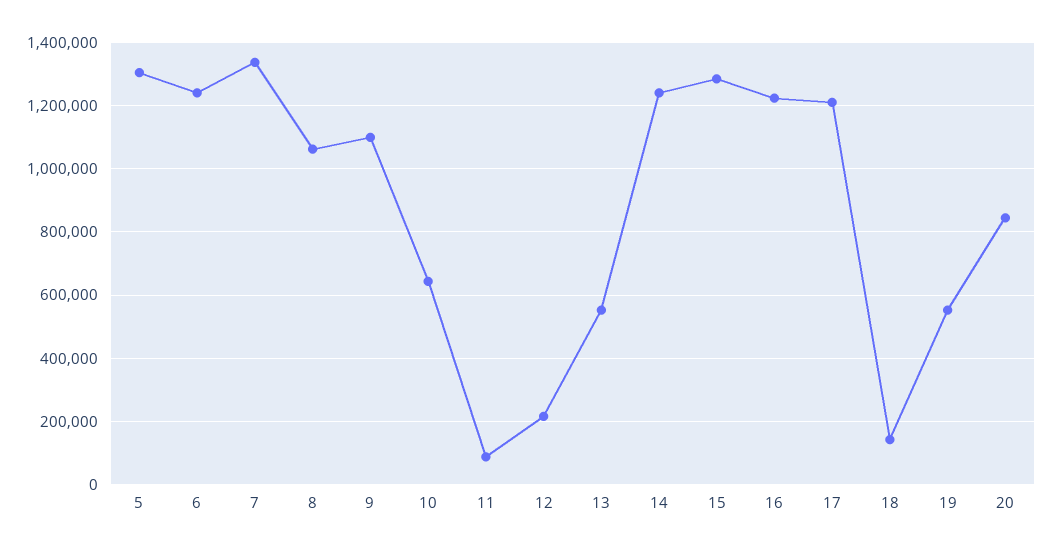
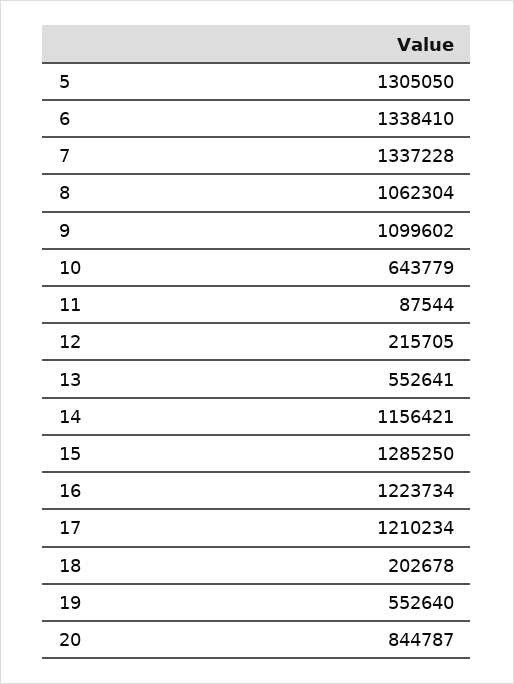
  {
    "5": 1305050,
-   "6": 1240000,
+   "6": 1338410,
    "7": 1337228,
    "8": 1062304,
    "9": 1099602,
    "10": 643779,
    "11": 87544,
    "12": 215705,
    "13": 552641,
-   "14": 1240000,
+   "14": 1156421,
    "15": 1285250,
    "16": 1223734,
    "17": 1210234,
-   "18": 140000,
+   "18": 202678,
    "19": 552640,
    "20": 844787
  }

